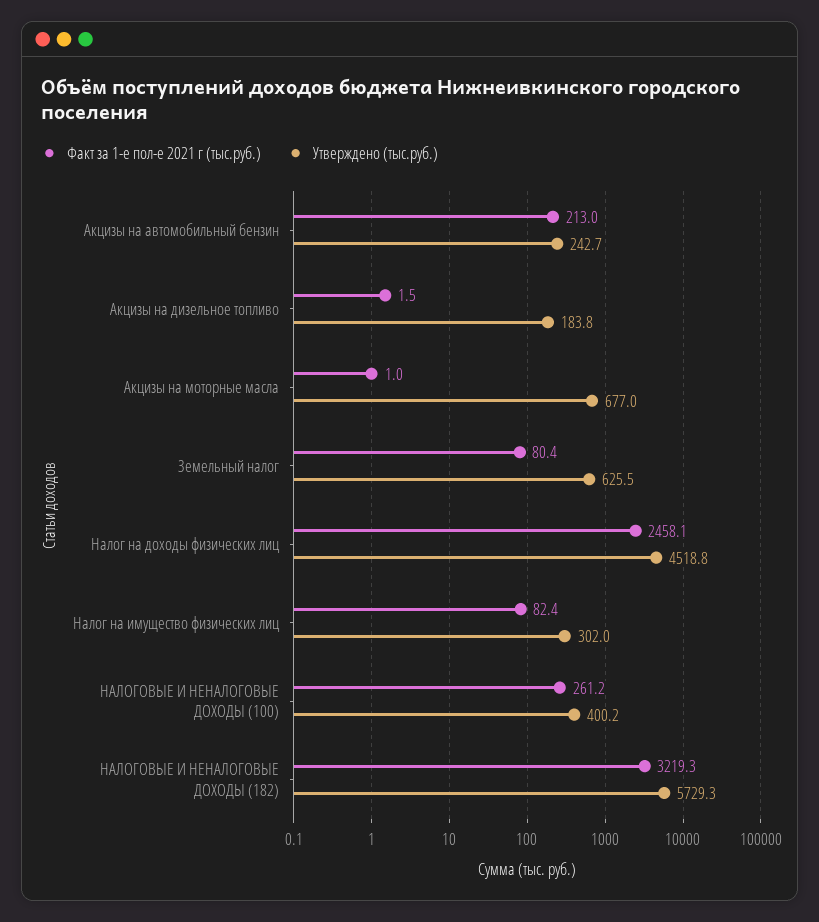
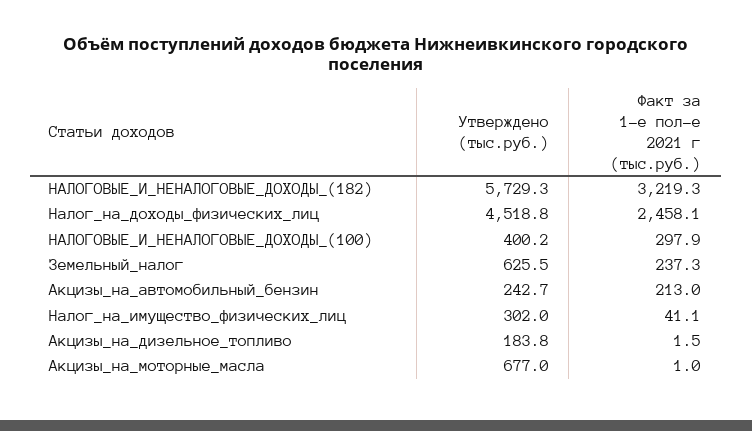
  {
    "Факт за 1-е пол-е 2021 г (тыс.руб.)": {
      "Акцизы на автомобильный бензин": 213,
      "Акцизы на дизельное топливо": 1.5,
      "Акцизы на моторные масла": 1,
-     "Земельный налог": 80.4,
+     "Земельный налог": 237.3,
      "Налог на доходы физических лиц": 2458.1,
-     "Налог на имущество физических лиц": 82.4,
+     "Налог на имущество физических лиц": 41.1,
-     "НАЛОГОВЫЕ И НЕНАЛОГОВЫЕ ДОХОДЫ (100)": 261.2,
+     "НАЛОГОВЫЕ И НЕНАЛОГОВЫЕ ДОХОДЫ (100)": 297.9,
      "НАЛОГОВЫЕ И НЕНАЛОГОВЫЕ ДОХОДЫ (182)": 3219.3
    },
    "Утверждено (тыс.руб.)": {
      "Акцизы на автомобильный бензин": 242.7,
      "Акцизы на дизельное топливо": 183.8,
      "Акцизы на моторные масла": 677,
      "Земельный налог": 625.5,
      "Налог на доходы физических лиц": 4518.8,
      "Налог на имущество физических лиц": 302,
      "НАЛОГОВЫЕ И НЕНАЛОГОВЫЕ ДОХОДЫ (100)": 400.2,
      "НАЛОГОВЫЕ И НЕНАЛОГОВЫЕ ДОХОДЫ (182)": 5729.3
    }
  }

